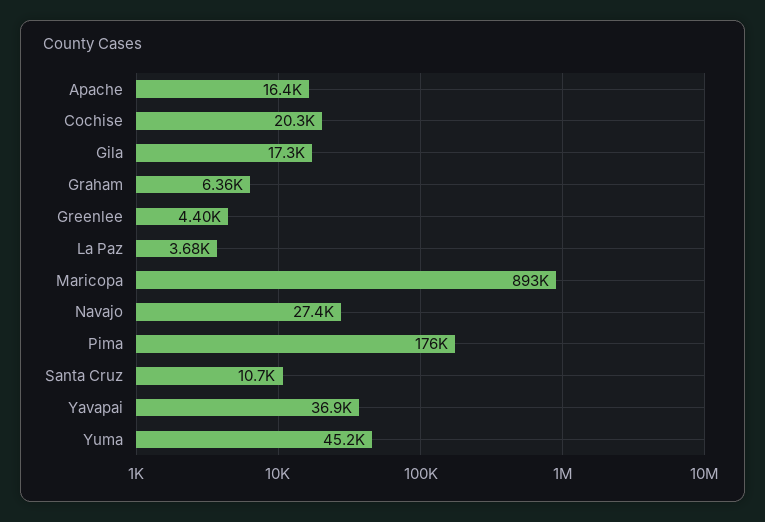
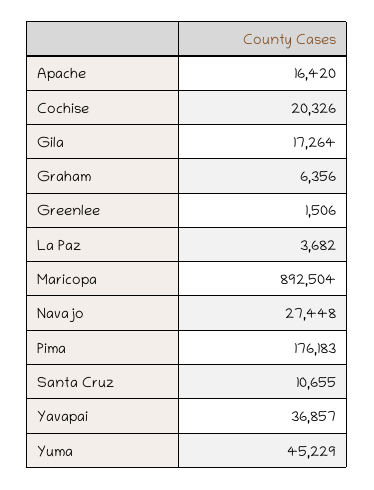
  {
    "Apache": 16420,
    "Cochise": 20326,
    "Gila": 17264,
    "Graham": 6356,
-   "Greenlee": 4400,
+   "Greenlee": 1506,
    "La Paz": 3682,
    "Maricopa": 892504,
    "Navajo": 27448,
    "Pima": 176183,
    "Santa Cruz": 10655,
    "Yavapai": 36857,
    "Yuma": 45229
  }

